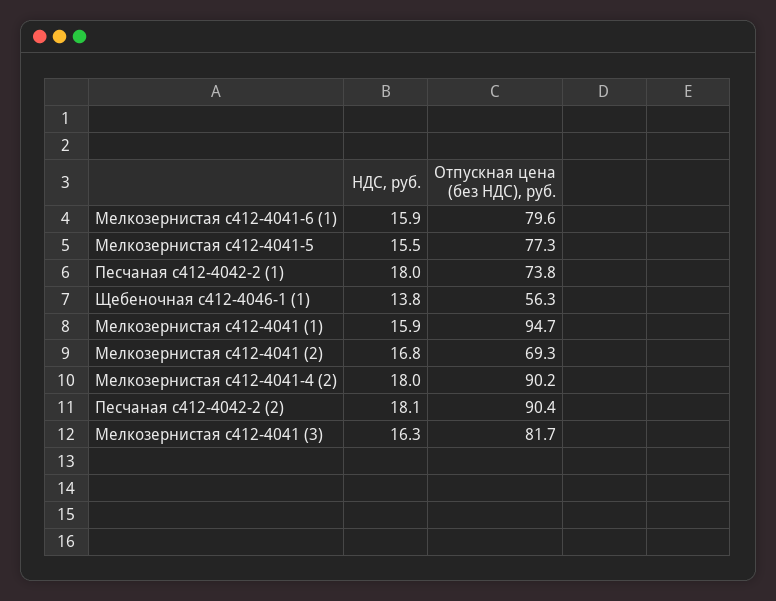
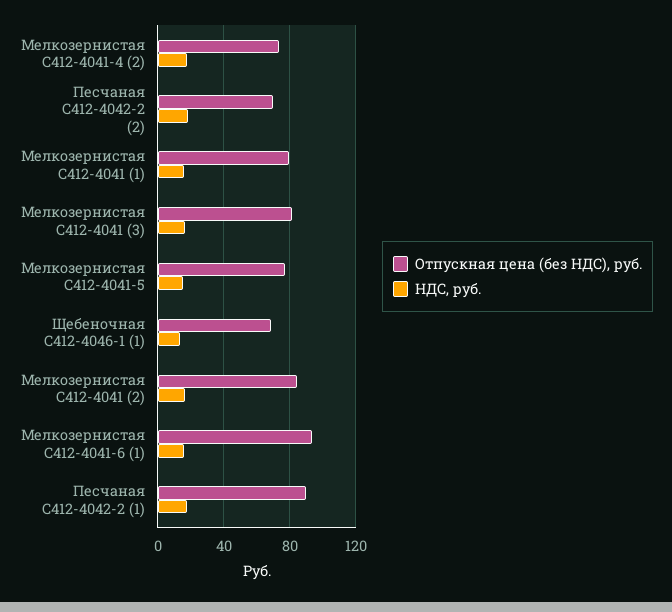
  {
    "НДС, руб.": {
      "Мелкозернистая с412-4041-6 (1)": 15.9,
      "Мелкозернистая с412-4041-5": 15.5,
      "Песчаная с412-4042-2 (1)": 18,
      "Щебеночная с412-4046-1 (1)": 13.8,
      "Мелкозернистая с412-4041 (1)": 15.9,
      "Мелкозернистая с412-4041 (2)": 16.8,
      "Мелкозернистая с412-4041-4 (2)": 18,
      "Песчаная с412-4042-2 (2)": 18.1,
      "Мелкозернистая с412-4041 (3)": 16.3
    },
    "Отпускная цена (без НДС), руб.": {
-     "Мелкозернистая с412-4041-6 (1)": 79.6,
+     "Мелкозернистая с412-4041-6 (1)": 95,
      "Мелкозернистая с412-4041-5": 77.3,
-     "Песчаная с412-4042-2 (1)": 73.8,
+     "Песчаная с412-4042-2 (1)": 90,
-     "Щебеночная с412-4046-1 (1)": 56.3,
+     "Щебеночная с412-4046-1 (1)": 70,
-     "Мелкозернистая с412-4041 (1)": 94.7,
+     "Мелкозернистая с412-4041 (1)": 80,
-     "Мелкозернистая с412-4041 (2)": 69.3,
+     "Мелкозернистая с412-4041 (2)": 85,
-     "Мелкозернистая с412-4041-4 (2)": 90.2,
+     "Мелкозернистая с412-4041-4 (2)": 75,
-     "Песчаная с412-4042-2 (2)": 90.4,
+     "Песчаная с412-4042-2 (2)": 70,
      "Мелкозернистая с412-4041 (3)": 81.7
    }
  }

